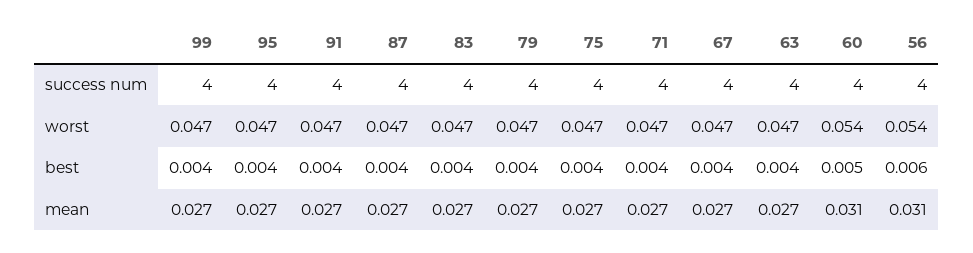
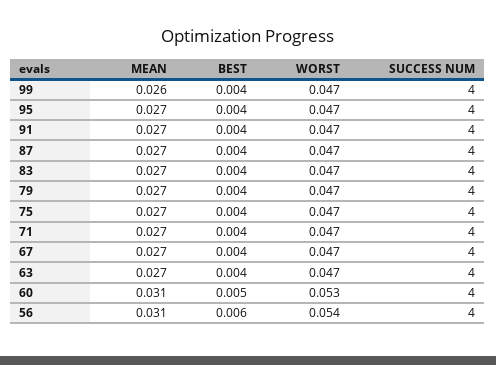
  {
    "99": {
      "success num": 4,
      "worst": 0.047,
      "best": 0.004,
-     "mean": 0.027
+     "mean": 0.026
    },
    "95": {
      "success num": 4,
      "worst": 0.047,
      "best": 0.004,
      "mean": 0.027
    },
    "91": {
      "success num": 4,
      "worst": 0.047,
      "best": 0.004,
      "mean": 0.027
    },
    "87": {
      "success num": 4,
      "worst": 0.047,
      "best": 0.004,
      "mean": 0.027
    },
    "83": {
      "success num": 4,
      "worst": 0.047,
      "best": 0.004,
      "mean": 0.027
    },
    "79": {
      "success num": 4,
      "worst": 0.047,
      "best": 0.004,
      "mean": 0.027
    },
    "75": {
      "success num": 4,
      "worst": 0.047,
      "best": 0.004,
      "mean": 0.027
    },
    "71": {
      "success num": 4,
      "worst": 0.047,
      "best": 0.004,
      "mean": 0.027
    },
    "67": {
      "success num": 4,
      "worst": 0.047,
      "best": 0.004,
      "mean": 0.027
    },
    "63": {
      "success num": 4,
      "worst": 0.047,
      "best": 0.004,
      "mean": 0.027
    },
    "60": {
      "success num": 4,
-     "worst": 0.054,
+     "worst": 0.053,
      "best": 0.005,
      "mean": 0.031
    },
    "56": {
      "success num": 4,
      "worst": 0.054,
      "best": 0.006,
      "mean": 0.031
    }
  }

